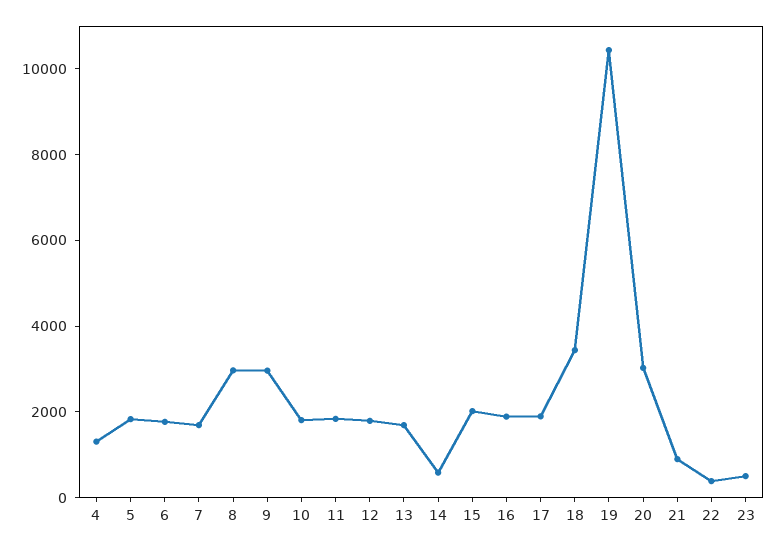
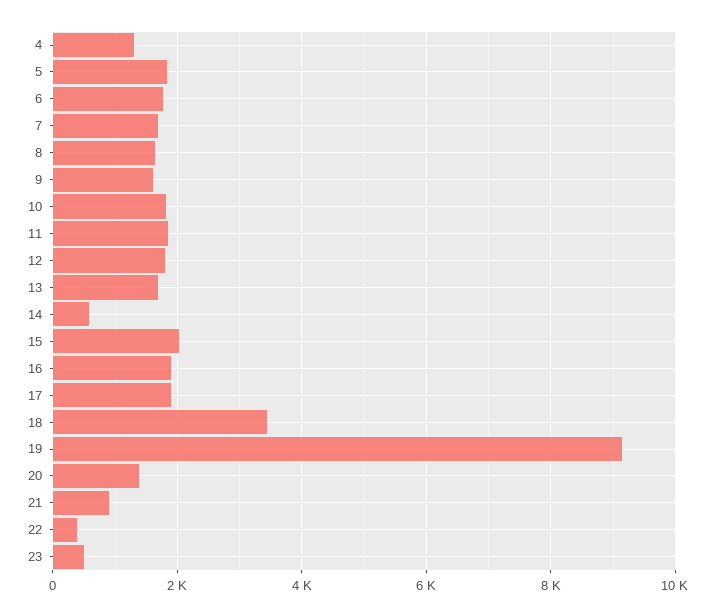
  {
    "4": 1400,
    "5": 1800,
    "6": 1800,
    "7": 1600,
-   "8": 3000,
+   "8": 1600,
-   "9": 3000,
+   "9": 1600,
    "10": 1800,
    "11": 1800,
    "12": 1800,
    "13": 1600,
    "14": 600,
    "15": 2000,
    "16": 1800,
    "17": 1800,
    "18": 3400,
-   "19": 10500,
+   "19": 9200,
-   "20": 3000,
+   "20": 1400,
    "21": 1000,
    "22": 400,
    "23": 600
  }

